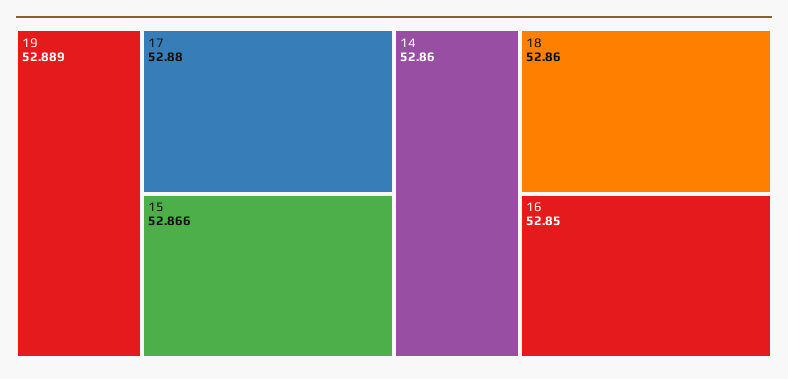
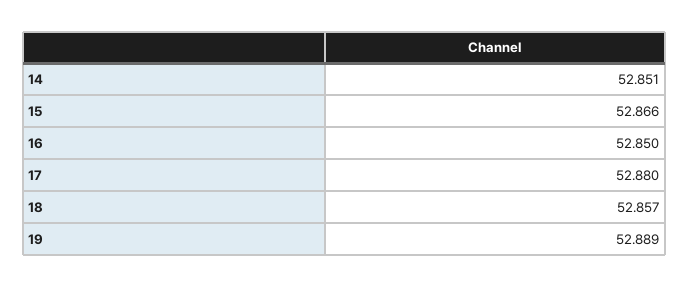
  {
    "19": 52.889,
    "17": 52.88,
    "15": 52.866,
-   "14": 52.86,
+   "14": 52.851,
-   "18": 52.86,
+   "18": 52.857,
    "16": 52.85
  }

